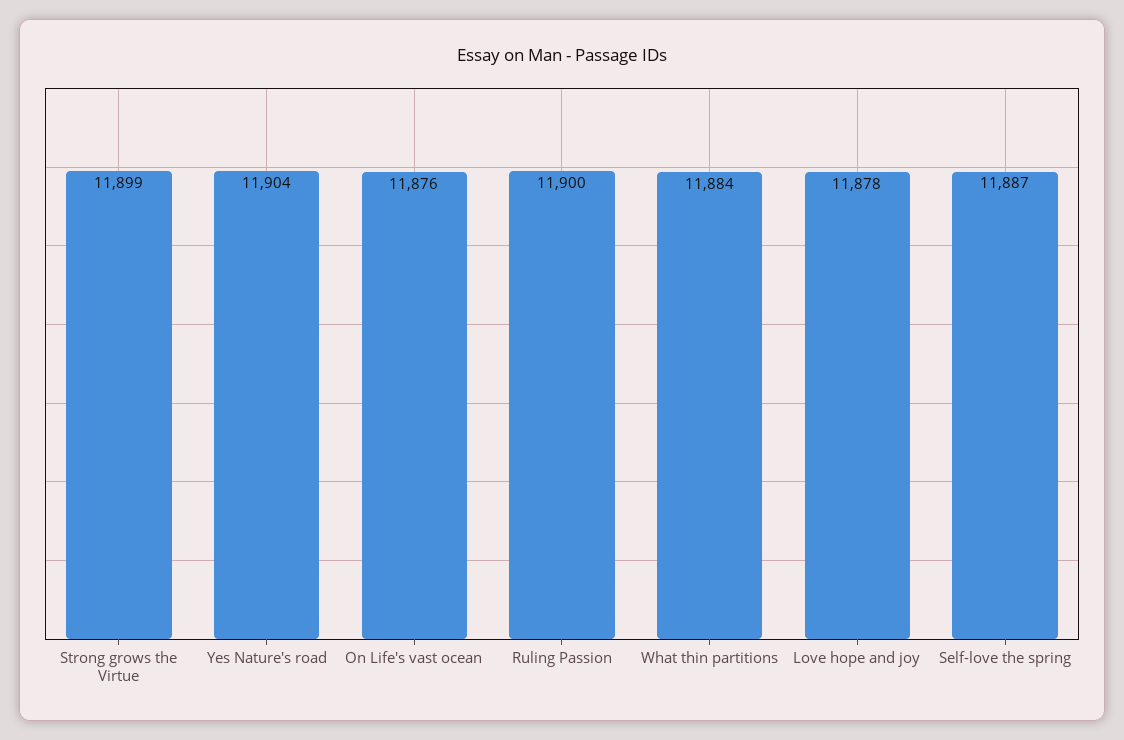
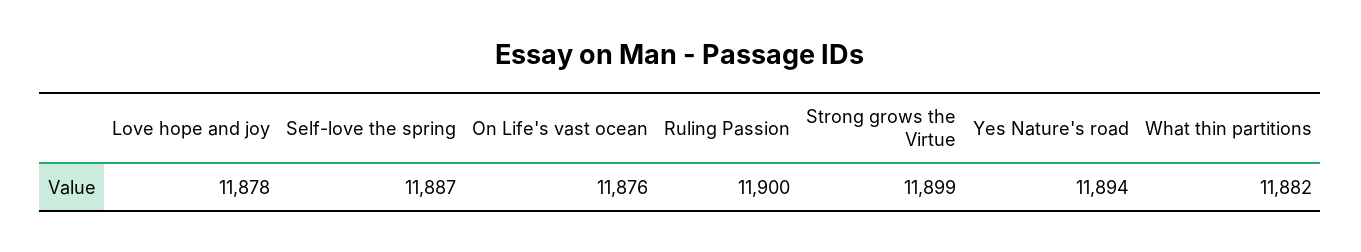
  {
    "Strong grows the Virtue": 11899,
-   "Yes Nature's road": 11904,
+   "Yes Nature's road": 11894,
    "On Life's vast ocean": 11876,
    "Ruling Passion": 11900,
-   "What thin partitions": 11884,
+   "What thin partitions": 11882,
    "Love hope and joy": 11878,
    "Self-love the spring": 11887
  }

